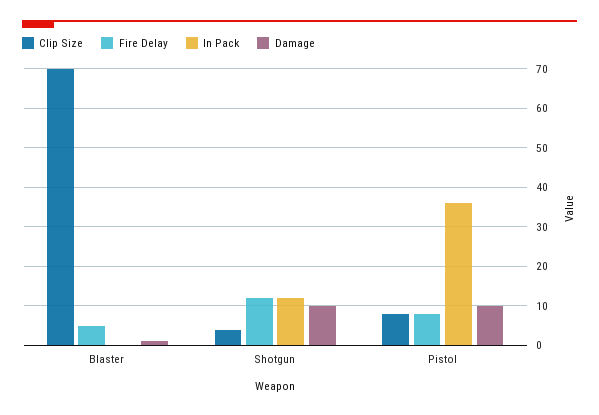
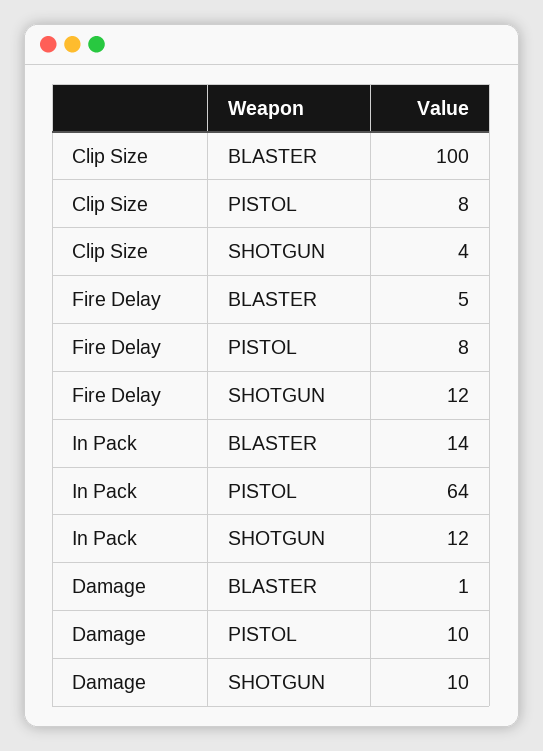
  {
    "Clip Size": {
-     "Blaster": 70,
+     "Blaster": 100,
      "Shotgun": 4,
      "Pistol": 8
    },
    "Fire Delay": {
      "Blaster": 5,
      "Shotgun": 12,
      "Pistol": 8
    },
    "In Pack": {
-     "Blaster": 0,
+     "Blaster": 14,
      "Shotgun": 12,
-     "Pistol": 35
+     "Pistol": 64
    },
    "Damage": {
      "Blaster": 1,
      "Shotgun": 10,
      "Pistol": 10
    }
  }

